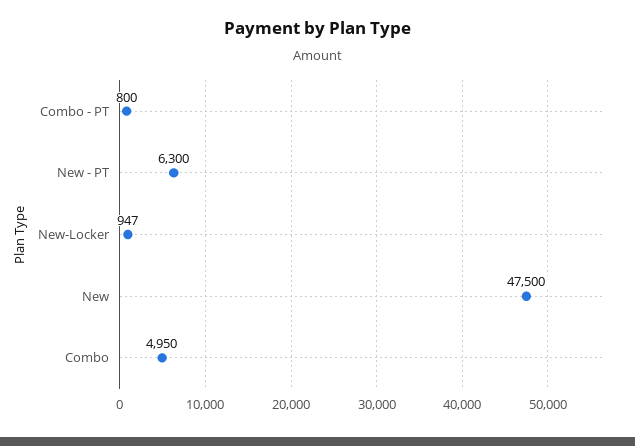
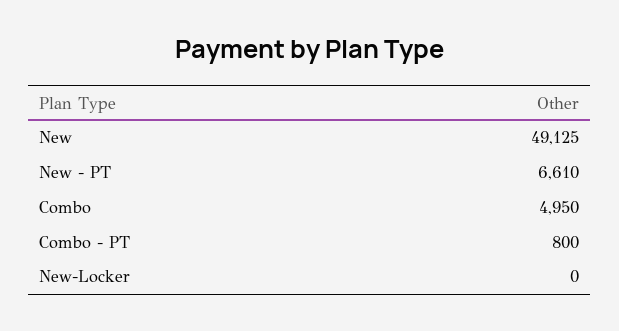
  {
    "Combo - PT": 800,
-   "New - PT": 6300,
+   "New - PT": 6610,
-   "New-Locker": 947,
+   "New-Locker": 0,
-   "New": 47500,
+   "New": 49125,
    "Combo": 4950
  }

